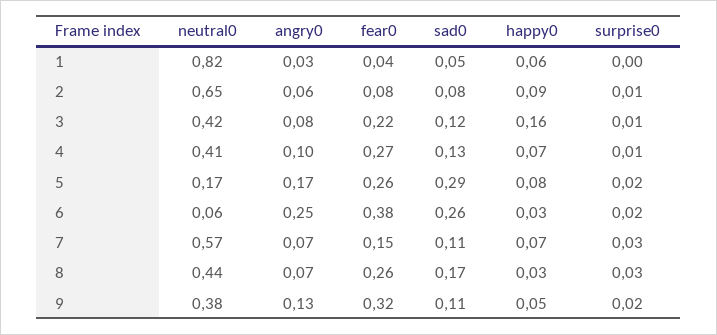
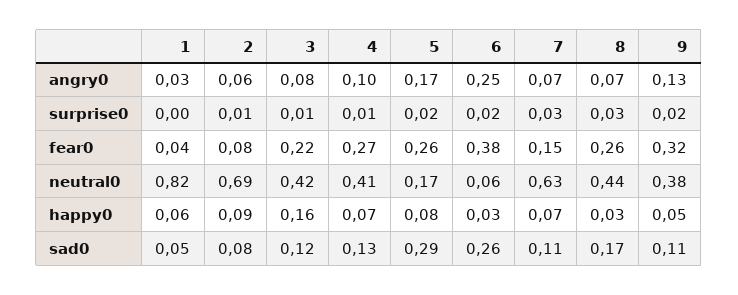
  {
    "neutral0": {
      "1": 0.82,
-     "2": 0.65,
+     "2": 0.69,
      "3": 0.42,
      "4": 0.41,
      "5": 0.17,
      "6": 0.06,
-     "7": 0.57,
+     "7": 0.63,
      "8": 0.44,
      "9": 0.38
    },
    "angry0": {
      "1": 0.03,
      "2": 0.06,
      "3": 0.08,
      "4": 0.1,
      "5": 0.17,
      "6": 0.25,
      "7": 0.07,
      "8": 0.07,
      "9": 0.13
    },
    "fear0": {
      "1": 0.04,
      "2": 0.08,
      "3": 0.22,
      "4": 0.27,
      "5": 0.26,
      "6": 0.38,
      "7": 0.15,
      "8": 0.26,
      "9": 0.32
    },
    "sad0": {
      "1": 0.05,
      "2": 0.08,
      "3": 0.12,
      "4": 0.13,
      "5": 0.29,
      "6": 0.26,
      "7": 0.11,
      "8": 0.17,
      "9": 0.11
    },
    "happy0": {
      "1": 0.06,
      "2": 0.09,
      "3": 0.16,
      "4": 0.07,
      "5": 0.08,
      "6": 0.03,
      "7": 0.07,
      "8": 0.03,
      "9": 0.05
    },
    "surprise0": {
      "1": 0,
      "2": 0.01,
      "3": 0.01,
      "4": 0.01,
      "5": 0.02,
      "6": 0.02,
      "7": 0.03,
      "8": 0.03,
      "9": 0.02
    }
  }

